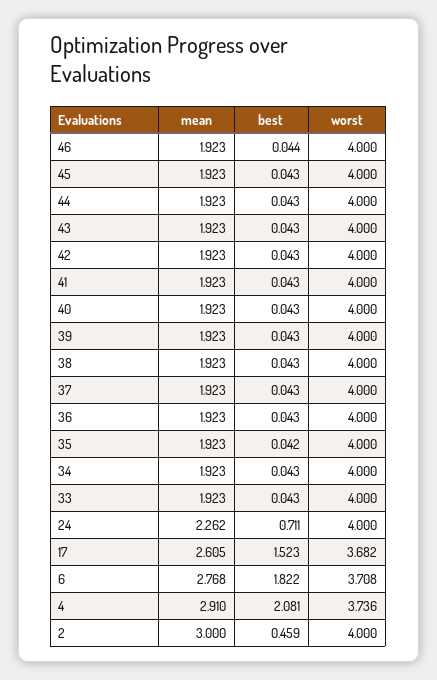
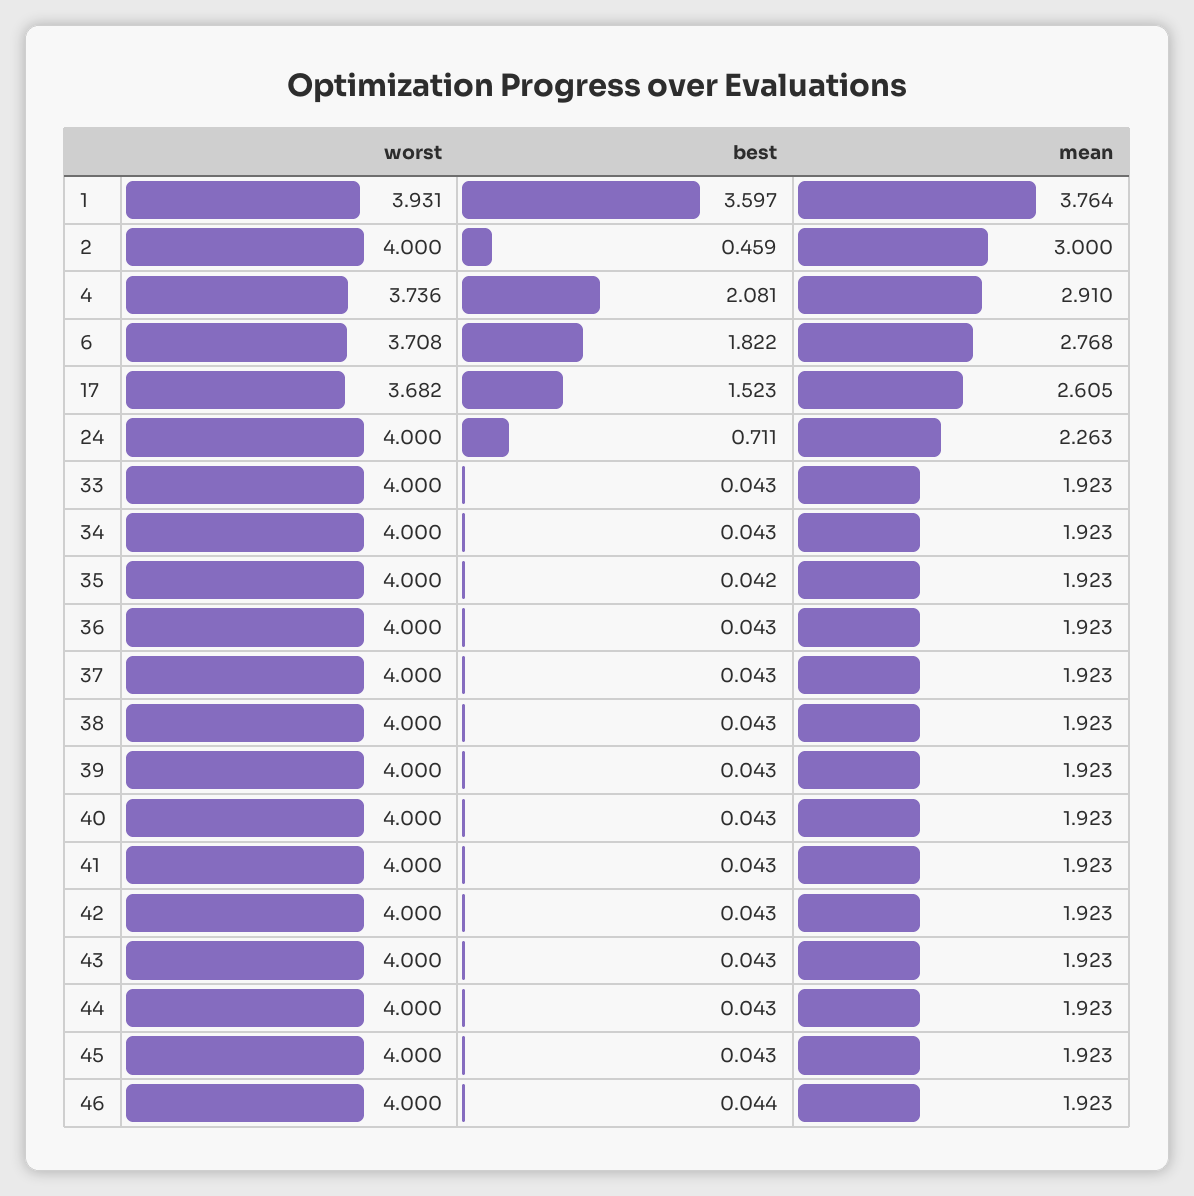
  {
    "mean": {
      "46": 1.923,
      "45": 1.923,
      "44": 1.923,
      "43": 1.923,
      "42": 1.923,
      "41": 1.923,
      "40": 1.923,
      "39": 1.923,
      "38": 1.923,
      "37": 1.923,
      "36": 1.923,
      "35": 1.923,
      "34": 1.923,
      "33": 1.923,
-     "24": 2.262,
+     "24": 2.263,
      "17": 2.605,
      "6": 2.768,
      "4": 2.91,
-     "2": 3
+     "2": 3,
+     "1": 3.764
    },
    "best": {
      "46": 0.044,
      "45": 0.043,
      "44": 0.043,
      "43": 0.043,
      "42": 0.043,
      "41": 0.043,
      "40": 0.043,
      "39": 0.043,
      "38": 0.043,
      "37": 0.043,
      "36": 0.043,
      "35": 0.042,
      "34": 0.043,
      "33": 0.043,
      "24": 0.711,
      "17": 1.523,
      "6": 1.822,
      "4": 2.081,
-     "2": 0.459
+     "2": 0.459,
+     "1": 3.597
    },
    "worst": {
      "46": 4,
      "45": 4,
      "44": 4,
      "43": 4,
      "42": 4,
      "41": 4,
      "40": 4,
      "39": 4,
      "38": 4,
      "37": 4,
      "36": 4,
      "35": 4,
      "34": 4,
      "33": 4,
      "24": 4,
      "17": 3.682,
      "6": 3.708,
      "4": 3.736,
-     "2": 4
+     "2": 4,
+     "1": 3.931
    }
  }

